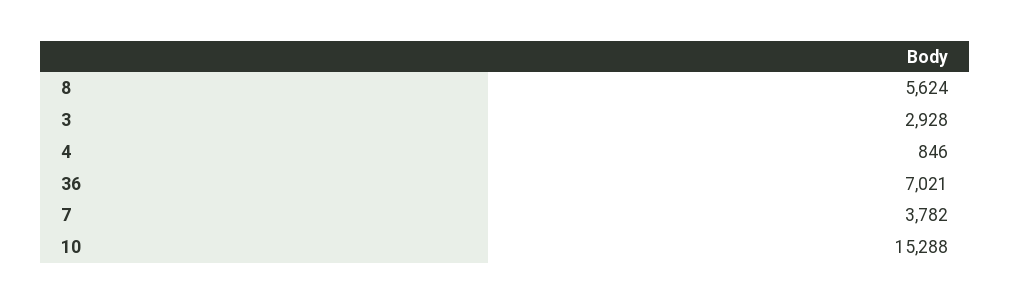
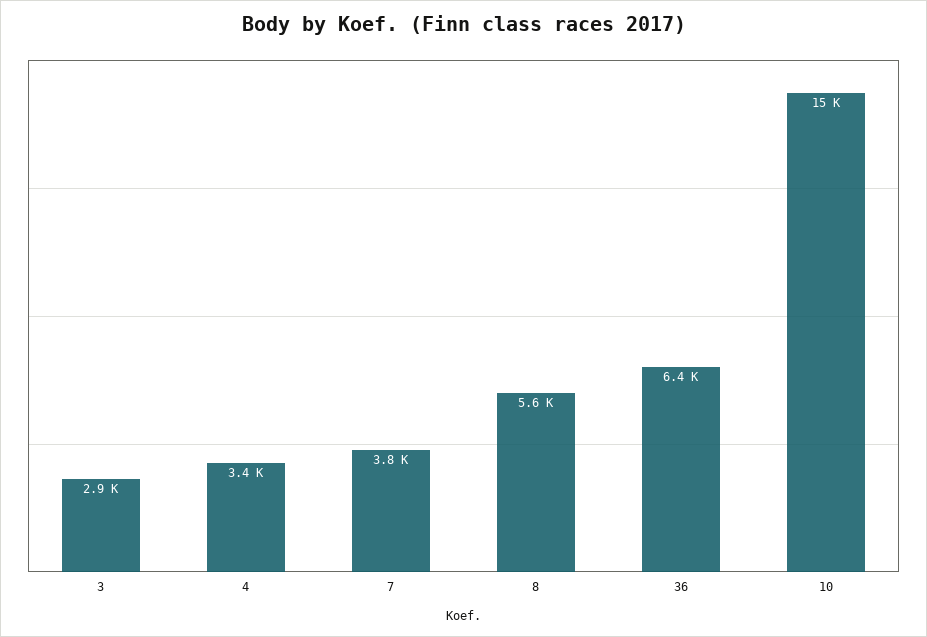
  {
    "8": 5624,
    "3": 2928,
-   "4": 846,
+   "4": 3400,
-   "36": 7021,
+   "36": 6400,
    "7": 3782,
    "10": 15288
  }

